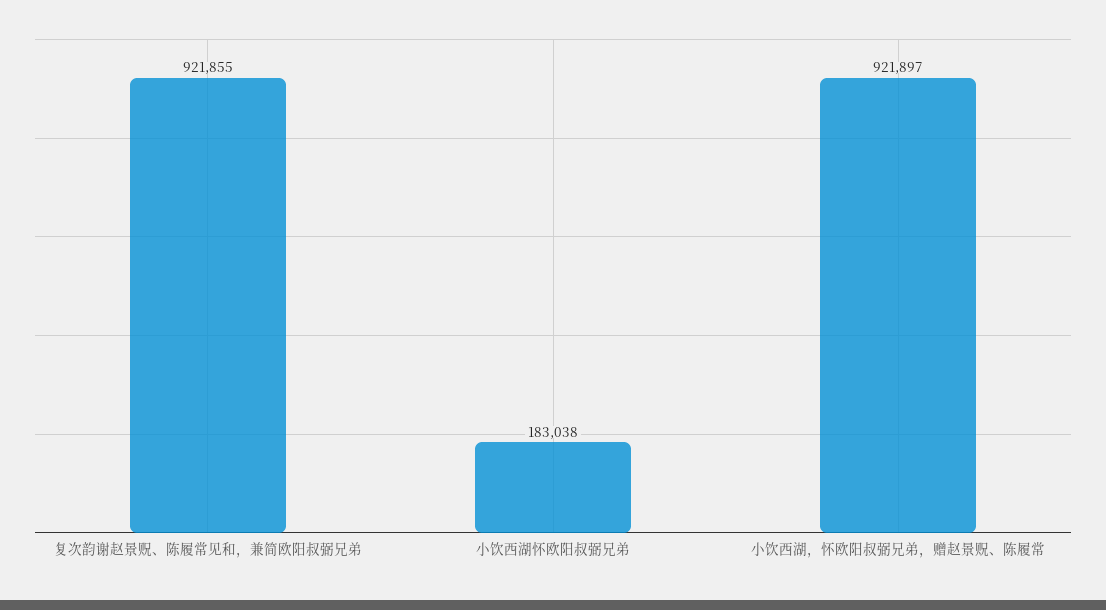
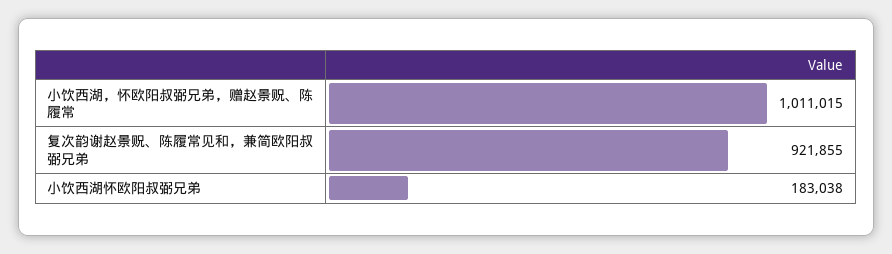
  {
    "复次韵谢赵景贶、陈履常见和，兼简欧阳叔弼兄弟": 921855,
    "小饮西湖怀欧阳叔弼兄弟": 183038,
-   "小饮西湖，怀欧阳叔弼兄弟，赠赵景贶、陈履常": 921897
+   "小饮西湖，怀欧阳叔弼兄弟，赠赵景贶、陈履常": 1011015
  }

